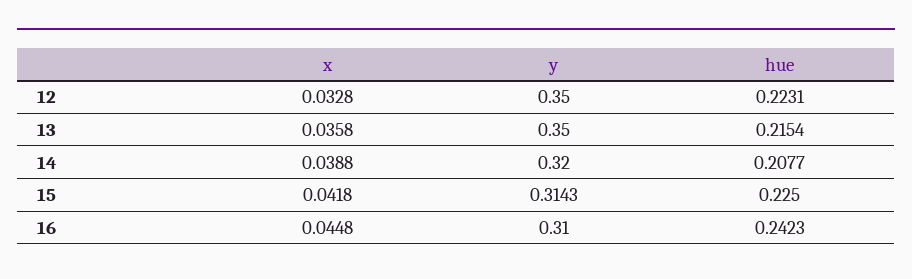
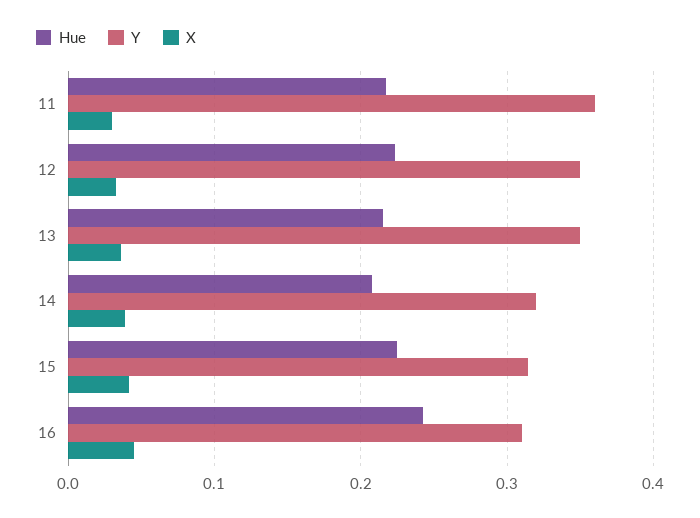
  {
    "x": {
      "12": 0.0328,
      "13": 0.0358,
      "14": 0.0388,
      "15": 0.0418,
-     "16": 0.0448
+     "16": 0.0448,
+     "11": 0.03
    },
    "y": {
      "12": 0.35,
      "13": 0.35,
      "14": 0.32,
      "15": 0.3143,
-     "16": 0.31
+     "16": 0.31,
+     "11": 0.36
    },
    "hue": {
      "12": 0.2231,
      "13": 0.2154,
      "14": 0.2077,
      "15": 0.225,
-     "16": 0.2423
+     "16": 0.2423,
+     "11": 0.22
    }
  }

